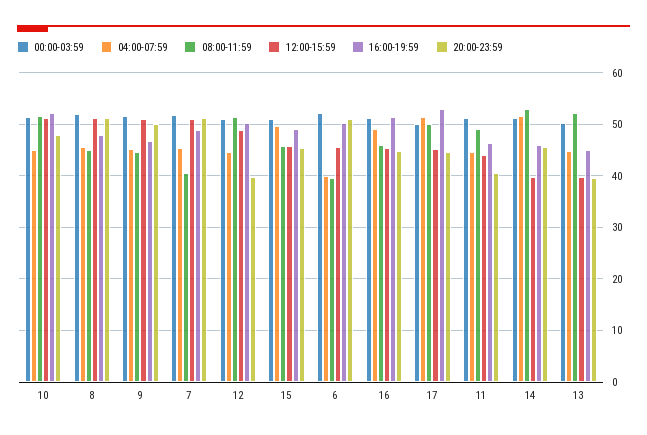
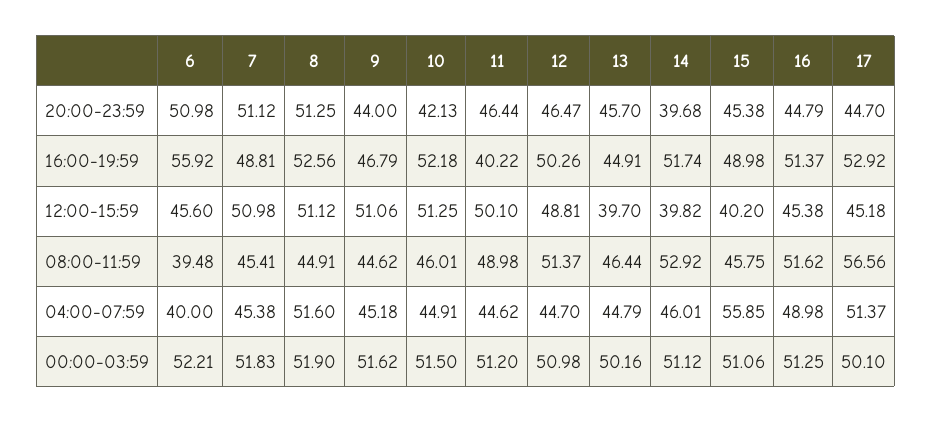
  {
    "00:00-03:59": {
      "10": 51.5,
      "8": 51.9,
      "9": 51.62,
      "7": 51.83,
      "12": 50.98,
      "15": 51.06,
      "6": 52.21,
      "16": 51.25,
      "17": 50.1,
      "11": 51.2,
      "14": 51.12,
      "13": 50.16
    },
    "04:00-07:59": {
      "10": 44.91,
-     "8": 46,
+     "8": 51.6,
      "9": 45.18,
      "7": 45.38,
      "12": 44.7,
-     "15": 50,
+     "15": 55.85,
      "6": 40,
      "16": 48.98,
      "17": 51.37,
      "11": 44.62,
-     "14": 52,
+     "14": 46.01,
      "13": 44.79
    },
    "08:00-11:59": {
-     "10": 52,
+     "10": 46.01,
      "8": 44.91,
      "9": 44.62,
-     "7": 40,
+     "7": 45.41,
      "12": 51.37,
      "15": 45.75,
      "6": 39.48,
-     "16": 46,
+     "16": 51.62,
-     "17": 50,
+     "17": 56.56,
      "11": 48.98,
      "14": 52.92,
-     "13": 52
+     "13": 46.44
    },
    "12:00-15:59": {
      "10": 51.25,
      "8": 51.12,
      "9": 51.06,
      "7": 50.98,
      "12": 48.81,
-     "15": 46,
+     "15": 40.2,
      "6": 45.6,
      "16": 45.38,
      "17": 45.18,
-     "11": 44,
+     "11": 50.1,
      "14": 39.82,
      "13": 39.7
    },
    "16:00-19:59": {
      "10": 52.18,
-     "8": 48,
+     "8": 52.56,
      "9": 46.79,
      "7": 48.81,
      "12": 50.26,
      "15": 48.98,
-     "6": 50,
+     "6": 55.92,
      "16": 51.37,
      "17": 52.92,
-     "11": 46,
+     "11": 40.22,
-     "14": 46,
+     "14": 51.74,
      "13": 44.91
    },
    "20:00-23:59": {
-     "10": 48,
+     "10": 42.13,
      "8": 51.25,
-     "9": 50,
+     "9": 44,
      "7": 51.12,
-     "12": 40,
+     "12": 46.47,
      "15": 45.38,
      "6": 50.98,
      "16": 44.79,
      "17": 44.7,
-     "11": 40,
+     "11": 46.44,
-     "14": 46,
+     "14": 39.68,
-     "13": 40
+     "13": 45.7
    }
  }

